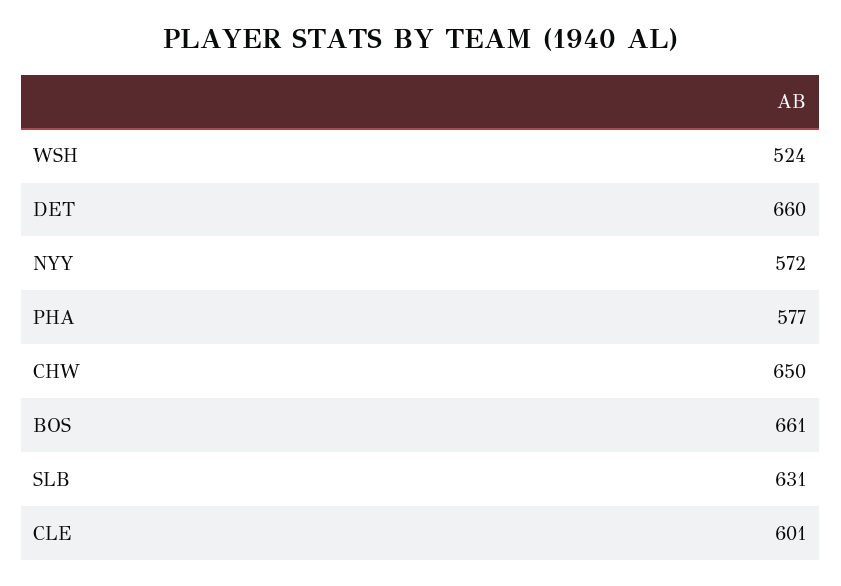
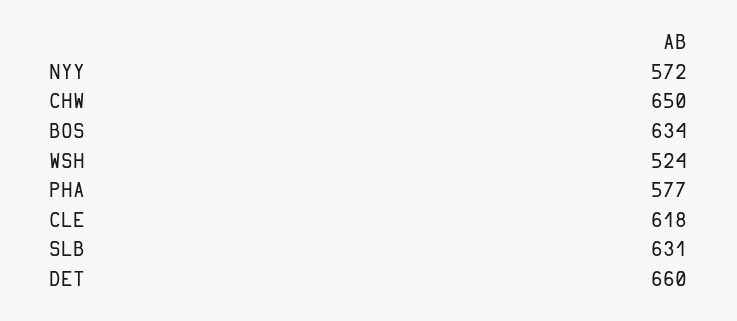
  {
    "WSH": 524,
    "DET": 660,
    "NYY": 572,
    "PHA": 577,
    "CHW": 650,
-   "BOS": 661,
+   "BOS": 634,
    "SLB": 631,
-   "CLE": 601
+   "CLE": 618
  }

